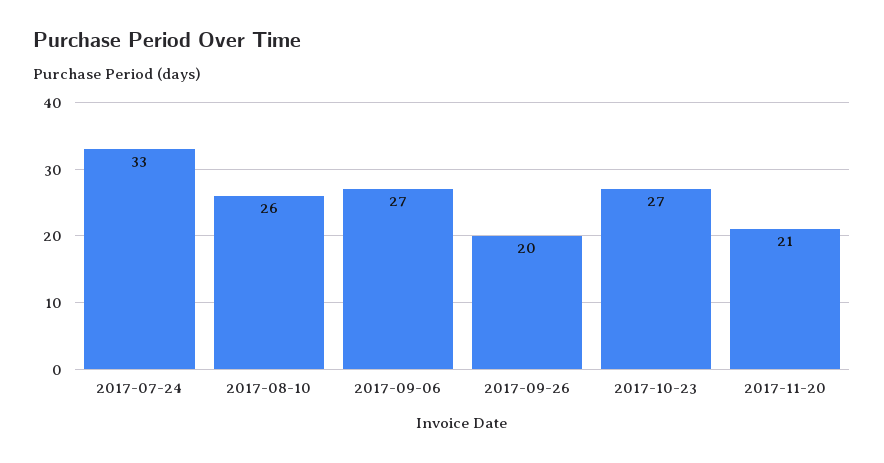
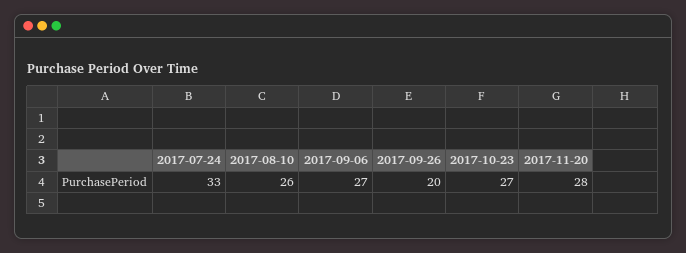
  {
    "2017-07-24": 33,
    "2017-08-10": 26,
    "2017-09-06": 27,
    "2017-09-26": 20,
    "2017-10-23": 27,
-   "2017-11-20": 21
+   "2017-11-20": 28
  }

